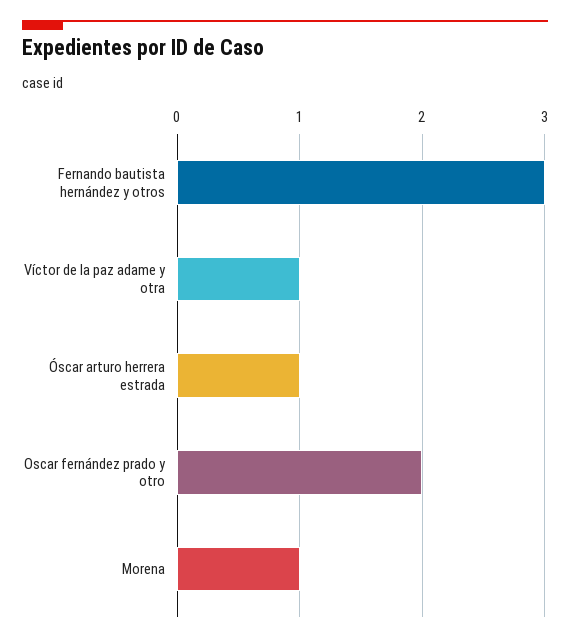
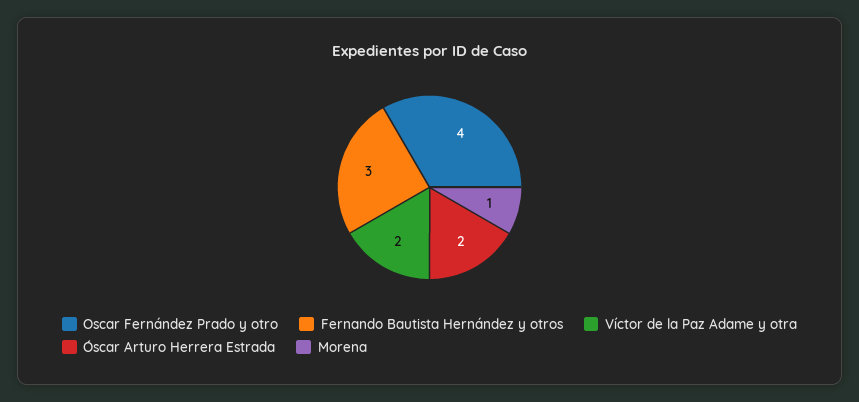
  {
    "Fernando bautista hernández y otros": 3,
-   "Víctor de la paz adame y otra": 1,
+   "Víctor de la paz adame y otra": 2,
-   "Óscar arturo herrera estrada": 1,
+   "Óscar arturo herrera estrada": 2,
-   "Oscar fernández prado y otro": 2,
+   "Oscar fernández prado y otro": 4,
    "Morena": 1
  }

